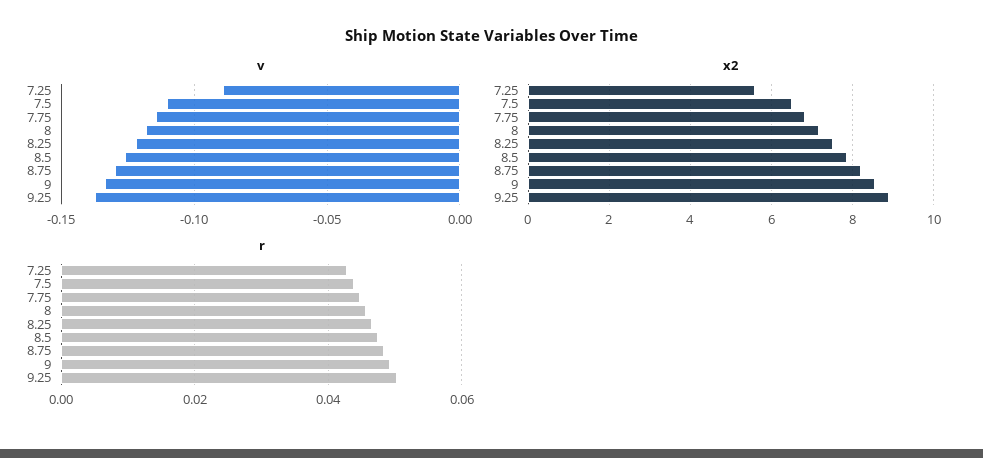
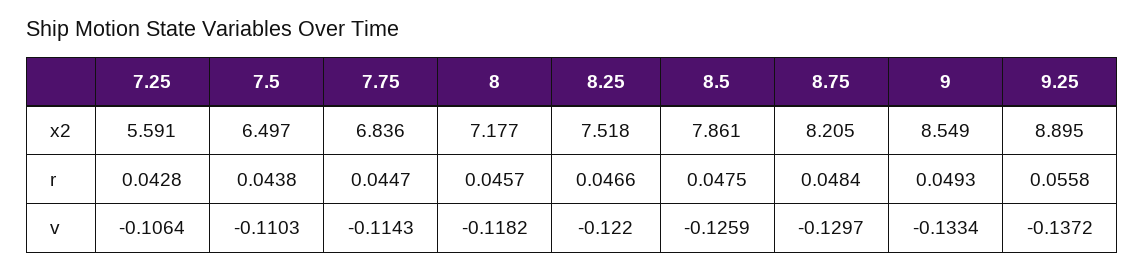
  {
    "v": {
-     "7.25": -0.09,
+     "7.25": -0.1064,
      "7.5": -0.1103,
      "7.75": -0.1143,
      "8": -0.1182,
      "8.25": -0.122,
      "8.5": -0.1259,
      "8.75": -0.1297,
      "9": -0.1334,
      "9.25": -0.1372
    },
    "x2": {
      "7.25": 5.591,
      "7.5": 6.497,
      "7.75": 6.836,
      "8": 7.177,
      "8.25": 7.518,
      "8.5": 7.861,
      "8.75": 8.205,
      "9": 8.549,
      "9.25": 8.895
    },
    "r": {
      "7.25": 0.0428,
      "7.5": 0.0438,
      "7.75": 0.0447,
      "8": 0.0457,
      "8.25": 0.0466,
      "8.5": 0.0475,
      "8.75": 0.0484,
      "9": 0.0493,
-     "9.25": 0.05
+     "9.25": 0.0558
    }
  }

